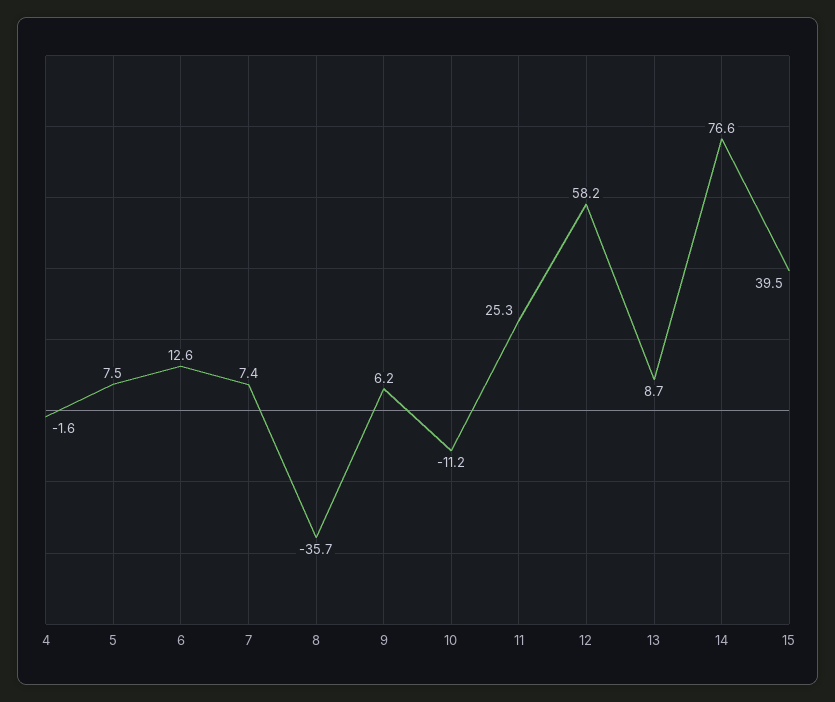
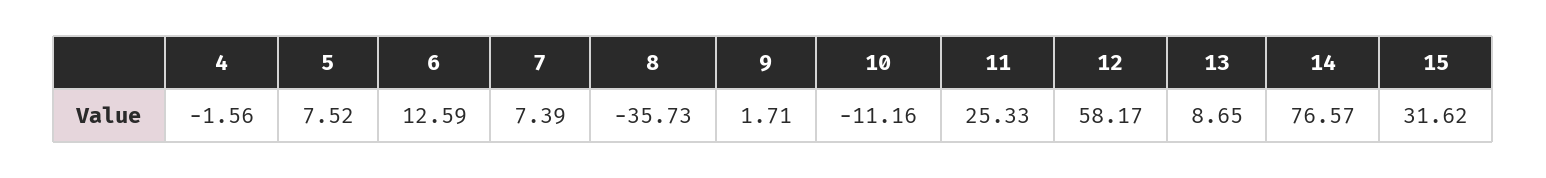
  {
    "4": -1.56,
    "5": 7.52,
    "6": 12.59,
    "7": 7.39,
    "8": -35.73,
-   "9": 6.2,
+   "9": 1.71,
    "10": -11.16,
    "11": 25.33,
    "12": 58.17,
    "13": 8.65,
    "14": 76.57,
-   "15": 39.5
+   "15": 31.62
  }

